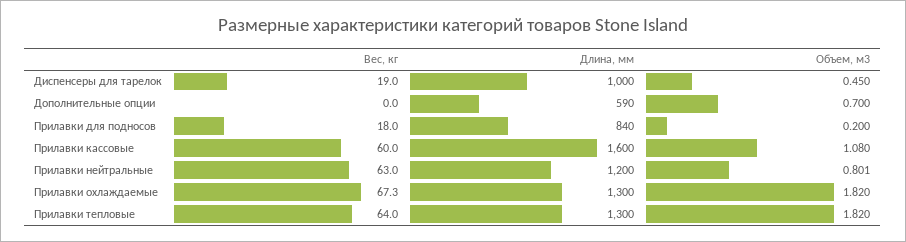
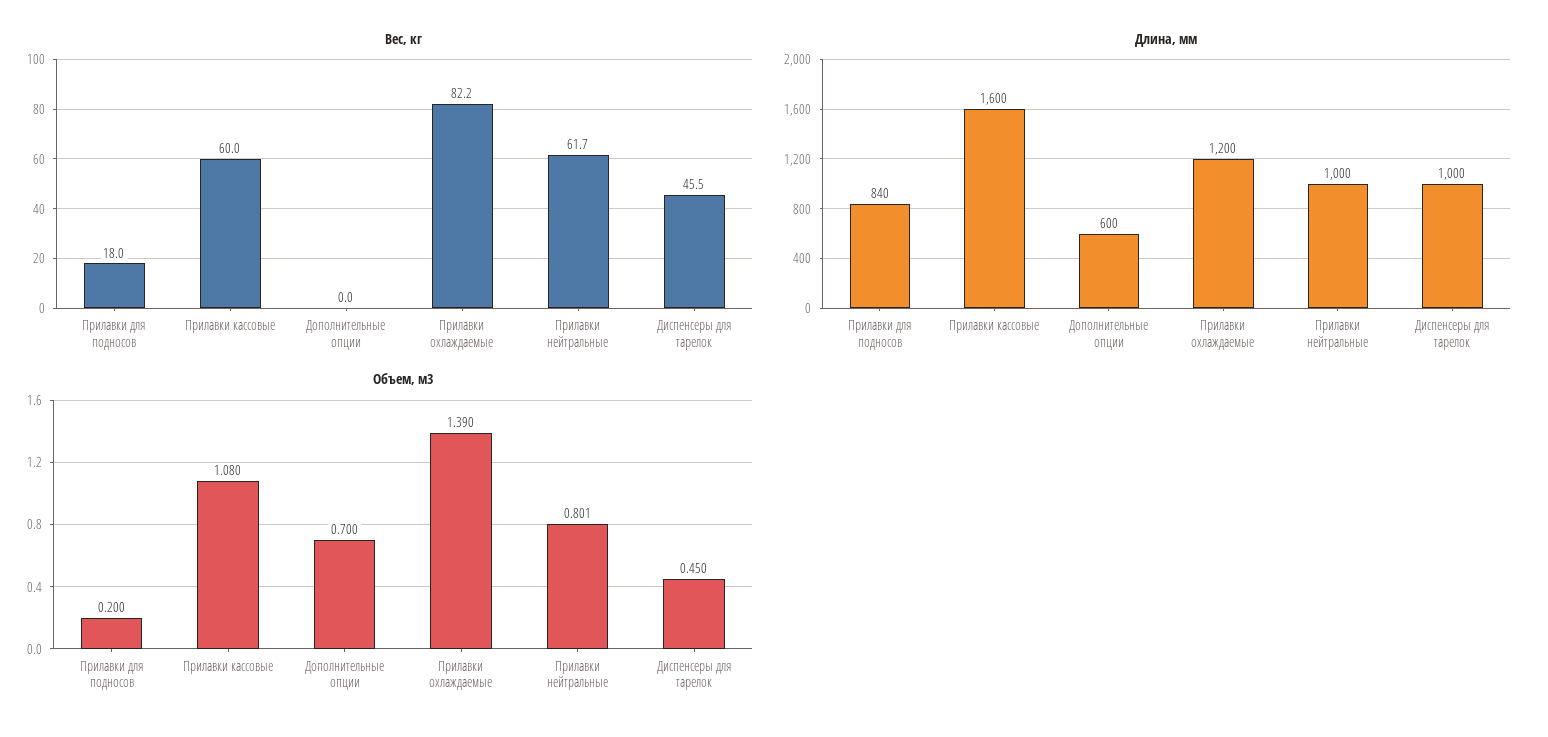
  {
    "Вес, кг": {
-     "Диспенсеры для тарелок": 19,
+     "Диспенсеры для тарелок": 45.5,
      "Дополнительные опции": 0,
      "Прилавки для подносов": 18,
      "Прилавки кассовые": 60,
-     "Прилавки нейтральные": 63,
+     "Прилавки нейтральные": 61.7,
-     "Прилавки охлаждаемые": 67.3,
+     "Прилавки охлаждаемые": 82.2
-     "Прилавки тепловые": 64
    },
    "Длина, мм": {
      "Диспенсеры для тарелок": 1000,
-     "Дополнительные опции": 590,
+     "Дополнительные опции": 600,
      "Прилавки для подносов": 840,
      "Прилавки кассовые": 1600,
-     "Прилавки нейтральные": 1200,
+     "Прилавки нейтральные": 1000,
-     "Прилавки охлаждаемые": 1300,
+     "Прилавки охлаждаемые": 1200
-     "Прилавки тепловые": 1300
    },
    "Объем, м3": {
      "Диспенсеры для тарелок": 0.45,
      "Дополнительные опции": 0.7,
      "Прилавки для подносов": 0.2,
      "Прилавки кассовые": 1.08,
      "Прилавки нейтральные": 0.801,
-     "Прилавки охлаждаемые": 1.82,
+     "Прилавки охлаждаемые": 1.39
-     "Прилавки тепловые": 1.82
    }
  }

